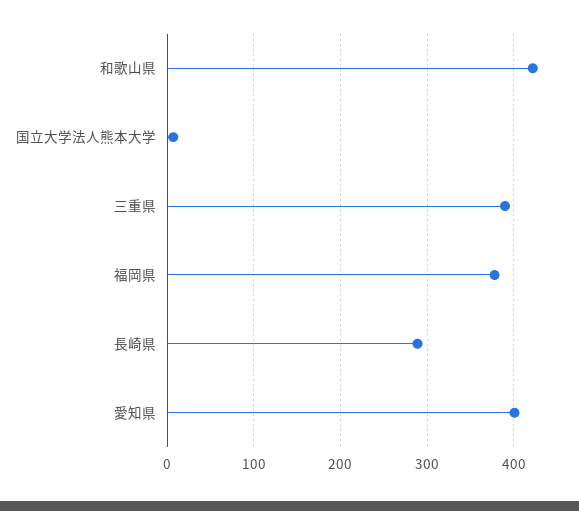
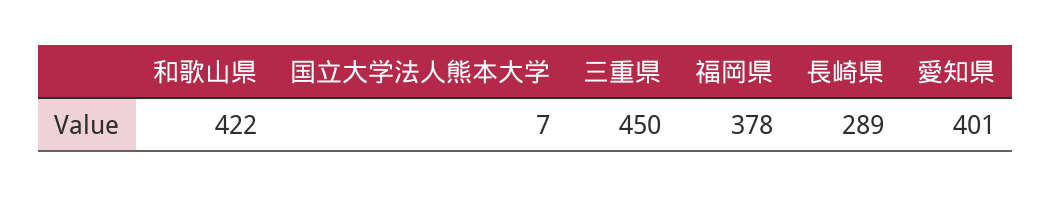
  {
    "和歌山県": 422,
    "国立大学法人熊本大学": 7,
-   "三重県": 390,
+   "三重県": 450,
    "福岡県": 378,
    "長崎県": 289,
    "愛知県": 401
  }

